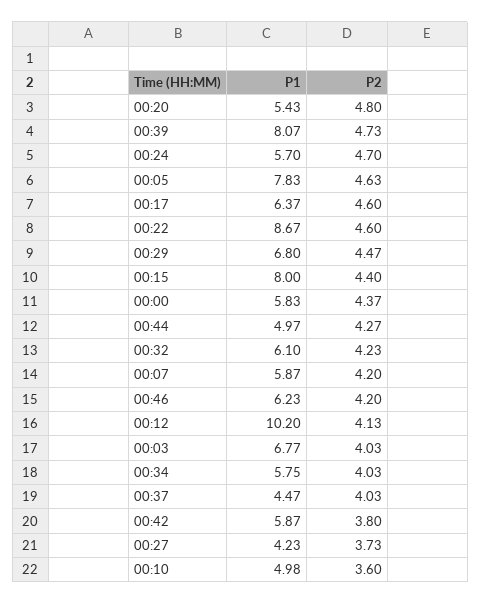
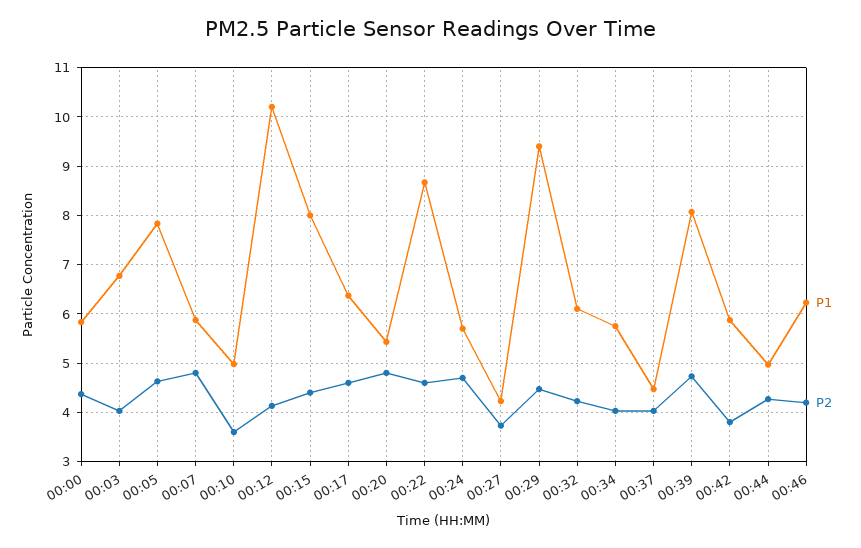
  {
    "P1": {
      "00:20": 5.43,
      "00:39": 8.07,
      "00:24": 5.7,
      "00:05": 7.83,
      "00:17": 6.37,
      "00:22": 8.67,
-     "00:29": 6.8,
+     "00:29": 9.4,
      "00:15": 8,
      "00:00": 5.83,
      "00:44": 4.97,
      "00:32": 6.1,
      "00:07": 5.87,
      "00:46": 6.23,
      "00:12": 10.2,
      "00:03": 6.77,
      "00:34": 5.75,
      "00:37": 4.47,
      "00:42": 5.87,
      "00:27": 4.23,
      "00:10": 4.98
    },
    "P2": {
      "00:20": 4.8,
      "00:39": 4.73,
      "00:24": 4.7,
      "00:05": 4.63,
      "00:17": 4.6,
      "00:22": 4.6,
      "00:29": 4.47,
      "00:15": 4.4,
      "00:00": 4.37,
      "00:44": 4.27,
      "00:32": 4.23,
-     "00:07": 4.2,
+     "00:07": 4.8,
      "00:46": 4.2,
      "00:12": 4.13,
      "00:03": 4.03,
      "00:34": 4.03,
      "00:37": 4.03,
      "00:42": 3.8,
      "00:27": 3.73,
      "00:10": 3.6
    }
  }

